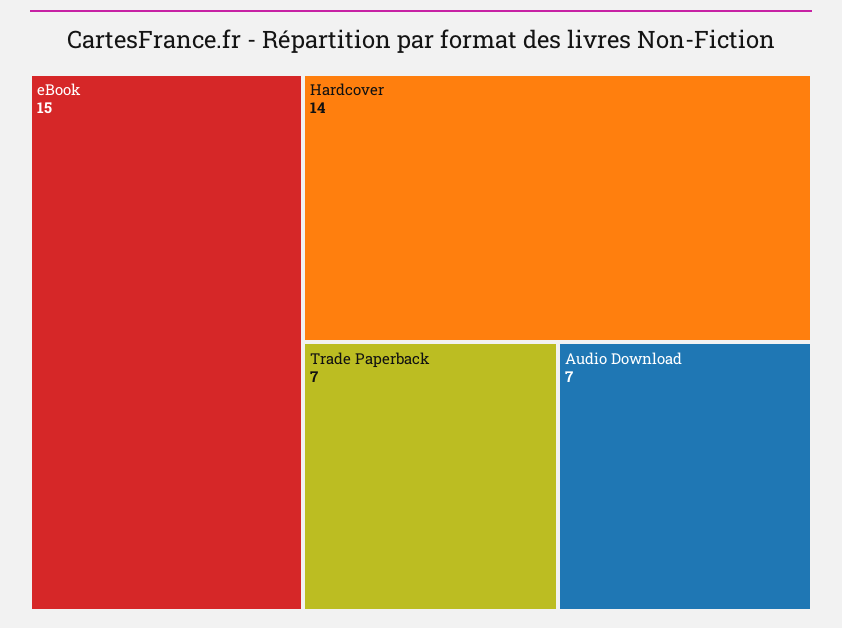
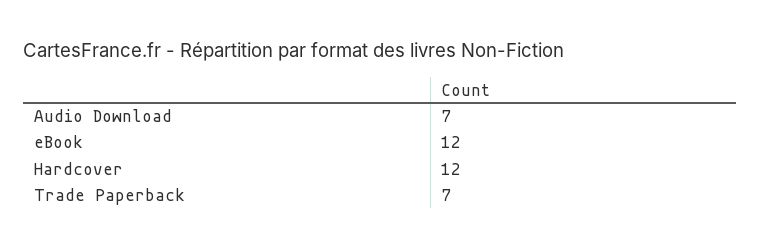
  {
-   "eBook": 15,
+   "eBook": 12,
-   "Hardcover": 14,
+   "Hardcover": 12,
    "Trade Paperback": 7,
    "Audio Download": 7
  }

